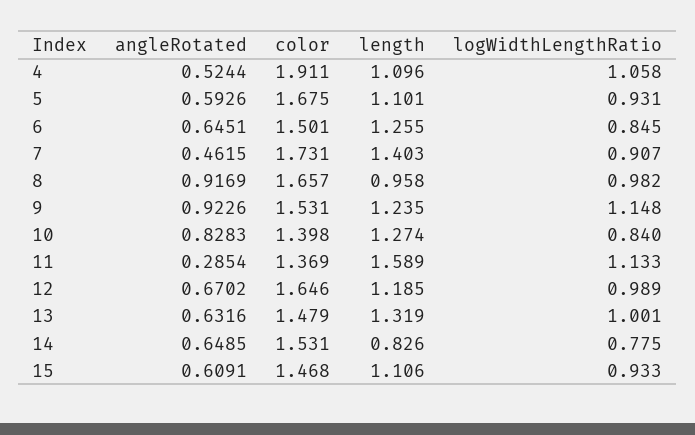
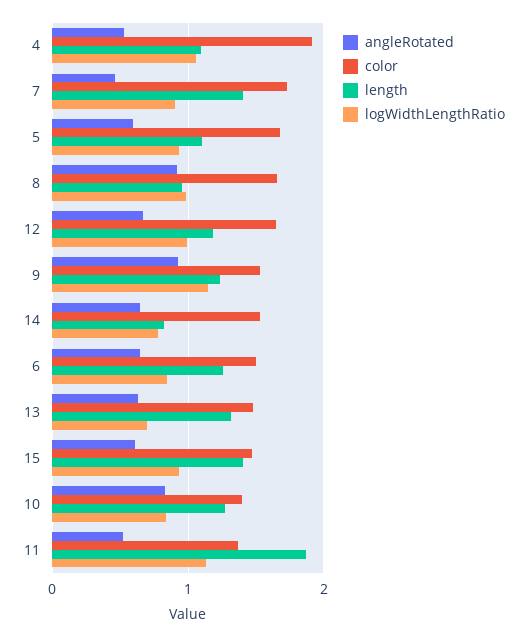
  {
    "angleRotated": {
      "4": 0.5244,
      "5": 0.5926,
      "6": 0.6451,
      "7": 0.4615,
      "8": 0.9169,
      "9": 0.9226,
      "10": 0.8283,
-     "11": 0.2854,
+     "11": 0.5,
      "12": 0.6702,
      "13": 0.6316,
      "14": 0.6485,
      "15": 0.6091
    },
    "color": {
      "4": 1.911,
      "5": 1.675,
      "6": 1.501,
      "7": 1.731,
      "8": 1.657,
      "9": 1.531,
      "10": 1.398,
      "11": 1.369,
      "12": 1.646,
      "13": 1.479,
      "14": 1.531,
      "15": 1.468
    },
    "length": {
      "4": 1.096,
      "5": 1.101,
      "6": 1.255,
      "7": 1.403,
      "8": 0.958,
      "9": 1.235,
      "10": 1.274,
-     "11": 1.589,
+     "11": 1.9,
      "12": 1.185,
      "13": 1.319,
      "14": 0.826,
-     "15": 1.106
+     "15": 1.4
    },
    "logWidthLengthRatio": {
      "4": 1.058,
      "5": 0.931,
      "6": 0.845,
      "7": 0.907,
      "8": 0.982,
      "9": 1.148,
      "10": 0.84,
      "11": 1.133,
      "12": 0.989,
-     "13": 1.001,
+     "13": 0.7,
      "14": 0.775,
      "15": 0.933
    }
  }

